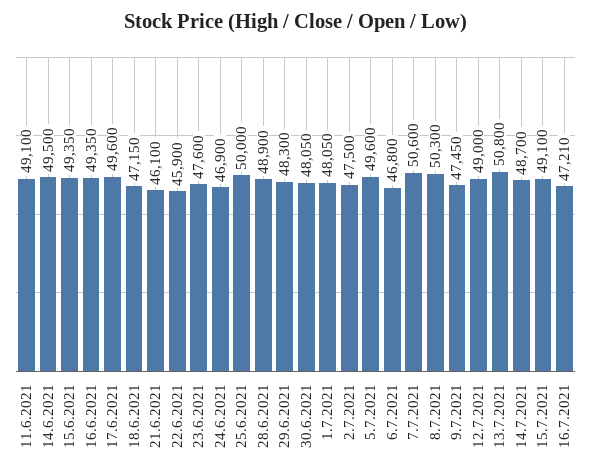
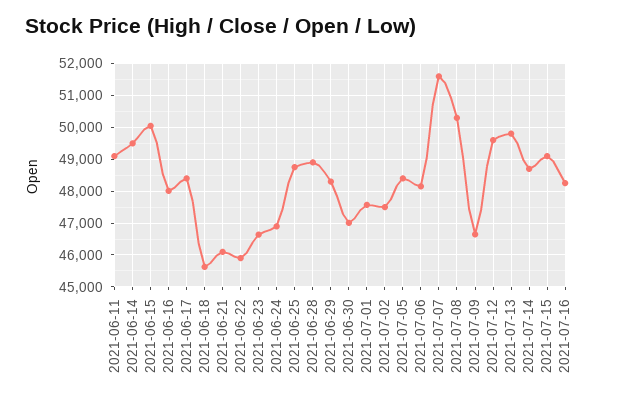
  {
    "11.6.2021": 49100,
    "14.6.2021": 49500,
-   "15.6.2021": 49350,
+   "15.6.2021": 50000,
-   "16.6.2021": 49350,
+   "16.6.2021": 48000,
-   "17.6.2021": 49600,
+   "17.6.2021": 48400,
-   "18.6.2021": 47150,
+   "18.6.2021": 45600,
    "21.6.2021": 46100,
    "22.6.2021": 45900,
-   "23.6.2021": 47600,
+   "23.6.2021": 46600,
    "24.6.2021": 46900,
-   "25.6.2021": 50000,
+   "25.6.2021": 48800,
    "28.6.2021": 48900,
    "29.6.2021": 48300,
-   "30.6.2021": 48050,
+   "30.6.2021": 47000,
-   "1.7.2021": 48050,
+   "1.7.2021": 47600,
    "2.7.2021": 47500,
-   "5.7.2021": 49600,
+   "5.7.2021": 48400,
-   "6.7.2021": 46800,
+   "6.7.2021": 48200,
-   "7.7.2021": 50600,
+   "7.7.2021": 51600,
    "8.7.2021": 50300,
-   "9.7.2021": 47450,
+   "9.7.2021": 46600,
-   "12.7.2021": 49000,
+   "12.7.2021": 49600,
-   "13.7.2021": 50800,
+   "13.7.2021": 49800,
    "14.7.2021": 48700,
    "15.7.2021": 49100,
-   "16.7.2021": 47210
+   "16.7.2021": 48200
  }

